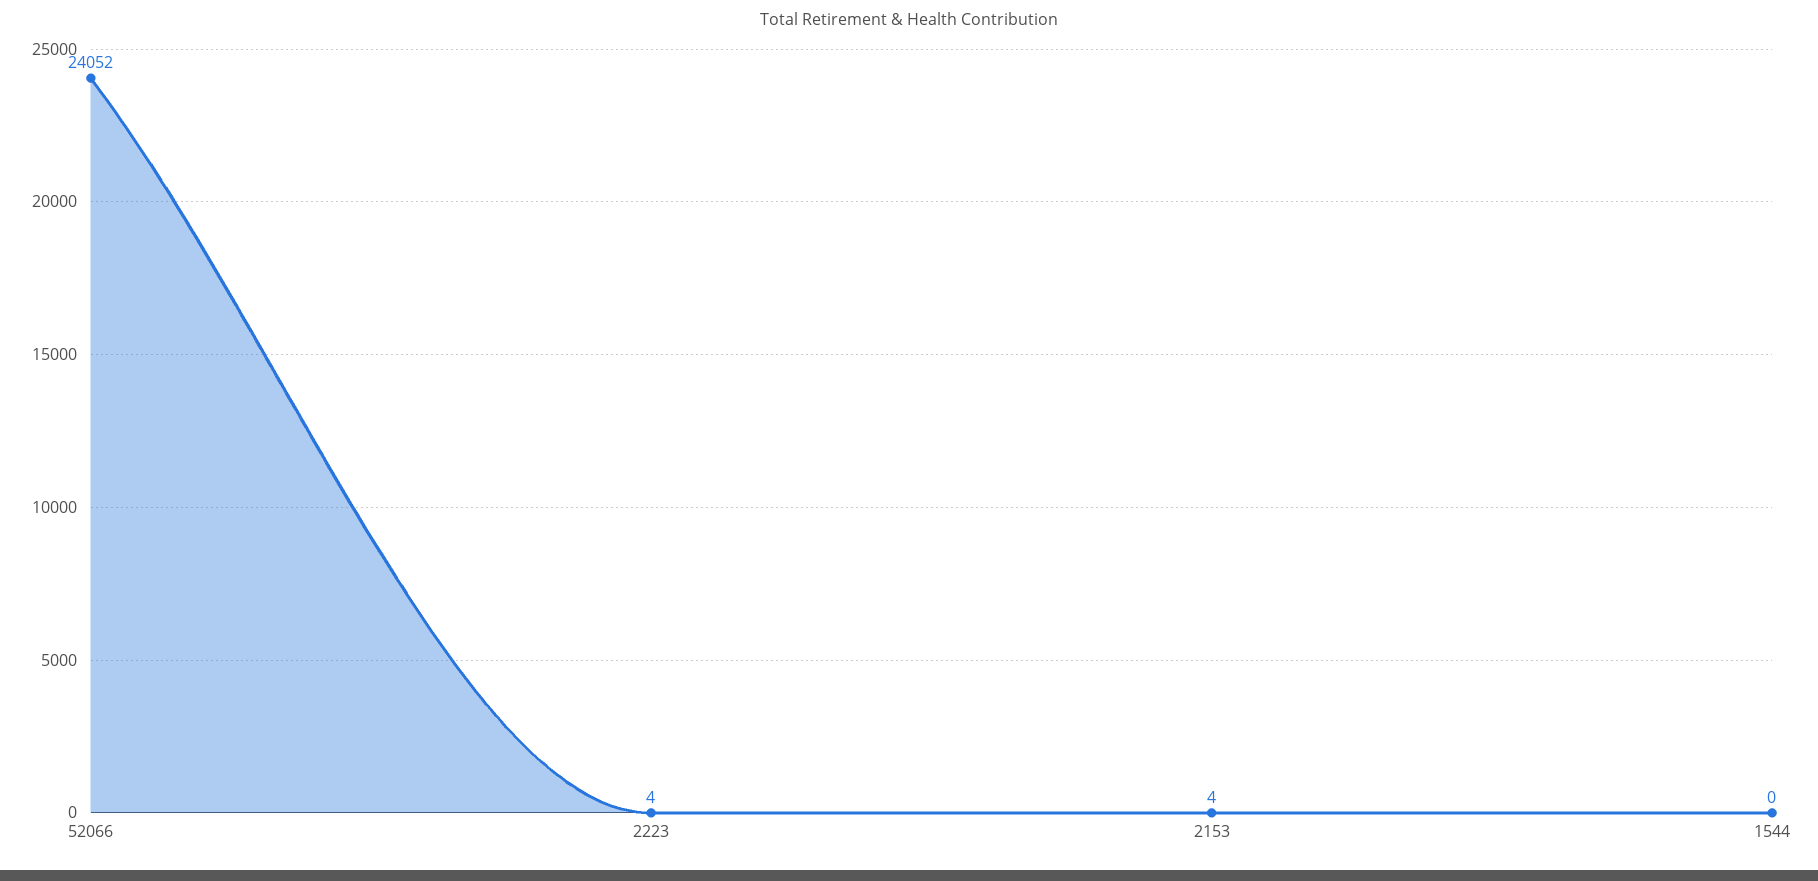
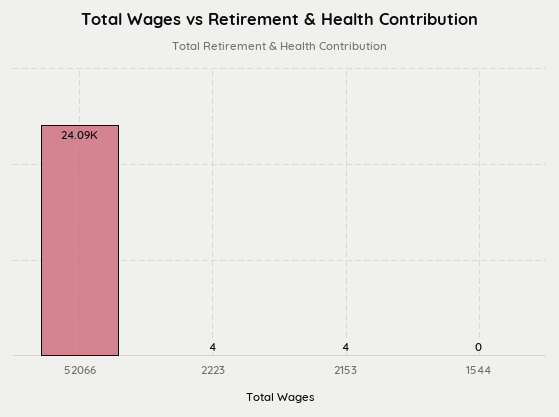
  {
-   "52066": 24052,
+   "52066": 24090,
    "2223": 4,
    "2153": 4,
    "1544": 0
  }

